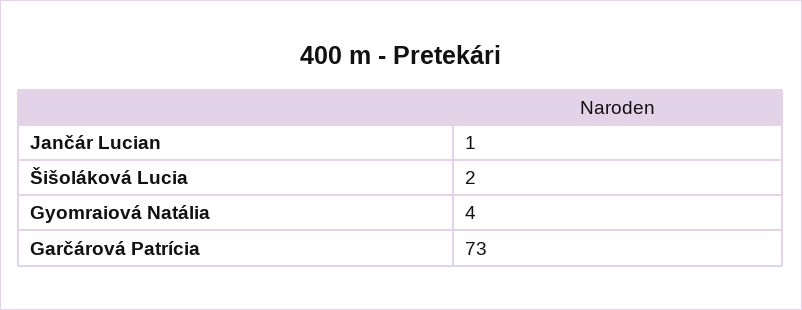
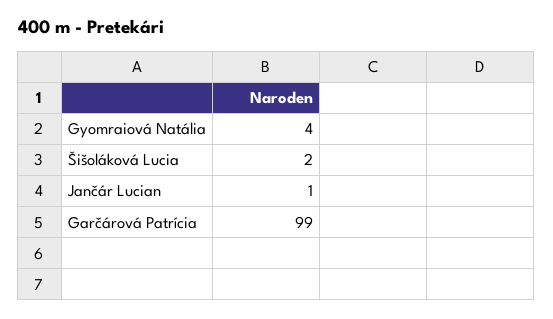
  {
    "Jančár Lucian": 1,
    "Šišoláková Lucia": 2,
    "Gyomraiová Natália": 4,
-   "Garčárová Patrícia": 73
+   "Garčárová Patrícia": 99
  }

